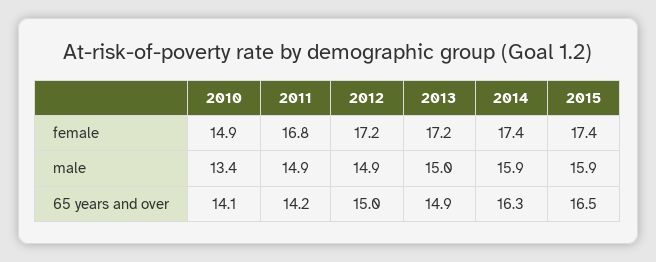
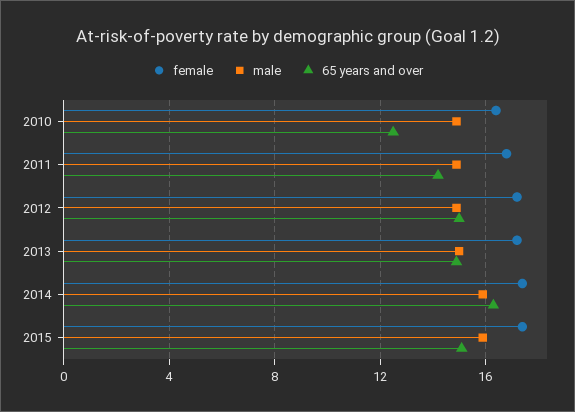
  {
    "female": {
-     "2010": 14.9,
+     "2010": 16.5,
      "2011": 16.8,
      "2012": 17.2,
      "2013": 17.2,
      "2014": 17.4,
      "2015": 17.4
    },
    "male": {
-     "2010": 13.4,
+     "2010": 15,
      "2011": 14.9,
      "2012": 14.9,
      "2013": 15,
      "2014": 15.9,
      "2015": 15.9
    },
    "65 years and over": {
-     "2010": 14.1,
+     "2010": 12.5,
      "2011": 14.2,
      "2012": 15,
      "2013": 14.9,
      "2014": 16.3,
-     "2015": 16.5
+     "2015": 15
    }
  }

